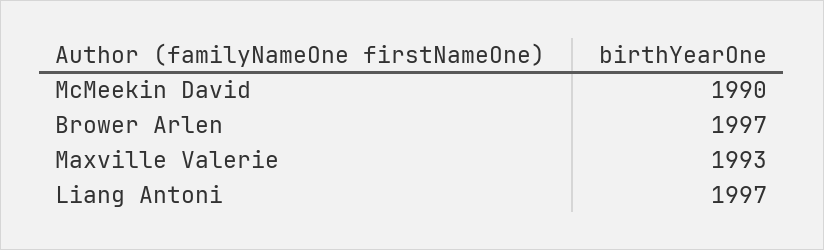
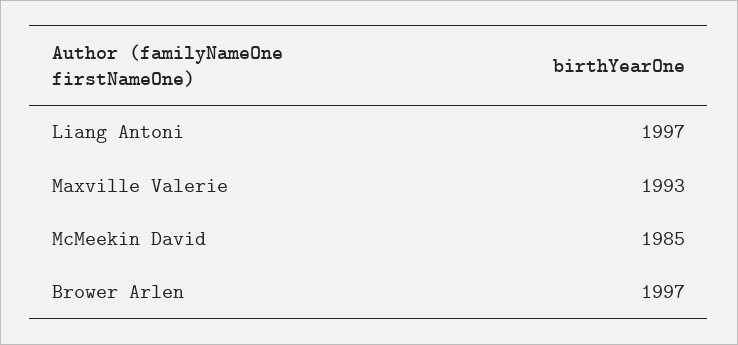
  {
-   "McMeekin David": 1990,
+   "McMeekin David": 1985,
    "Brower Arlen": 1997,
    "Maxville Valerie": 1993,
    "Liang Antoni": 1997
  }

